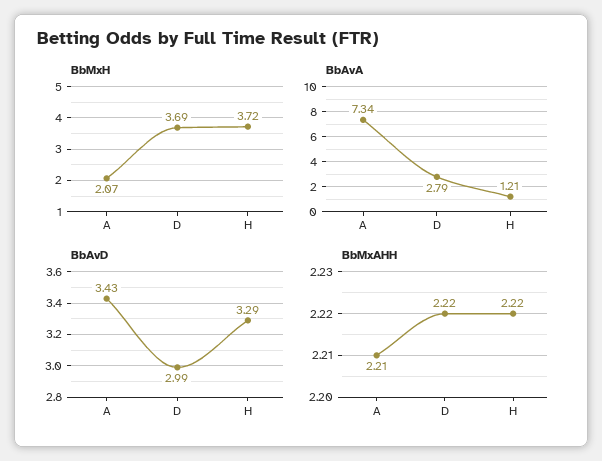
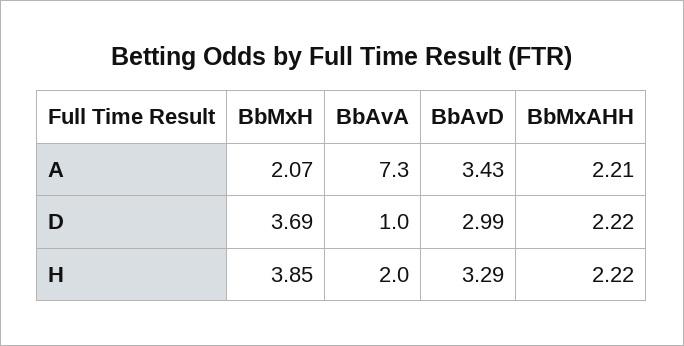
  {
    "BbMxH": {
      "A": 2.07,
      "D": 3.69,
-     "H": 3.72
+     "H": 3.85
    },
    "BbAvA": {
      "A": 7.34,
-     "D": 2.79,
+     "D": 1,
-     "H": 1.21
+     "H": 2
    },
    "BbAvD": {
      "A": 3.43,
      "D": 2.99,
      "H": 3.29
    },
    "BbMxAHH": {
      "A": 2.21,
      "D": 2.22,
      "H": 2.22
    }
  }

